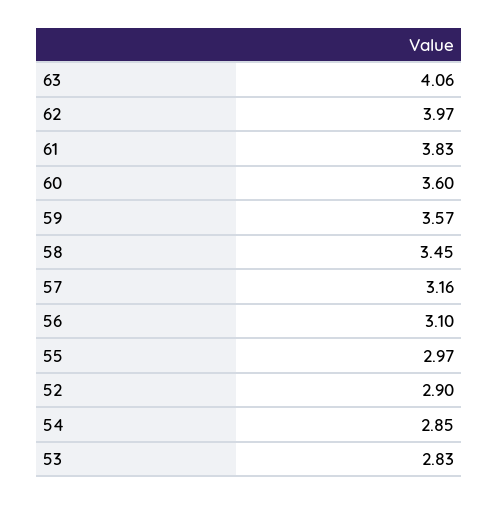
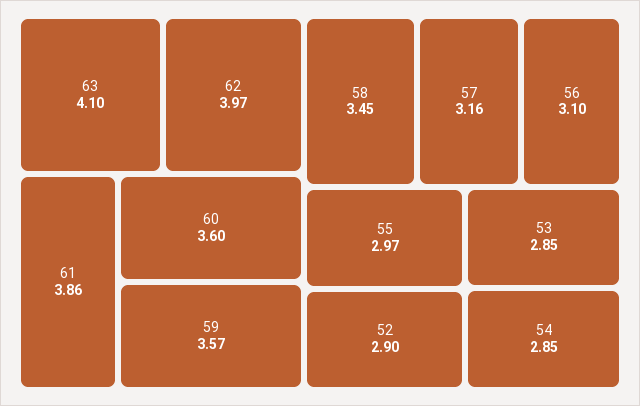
  {
-   "63": 4.06,
+   "63": 4.1,
    "62": 3.97,
-   "61": 3.83,
+   "61": 3.86,
    "60": 3.6,
    "59": 3.57,
    "58": 3.45,
    "57": 3.16,
    "56": 3.1,
    "55": 2.97,
    "52": 2.9,
    "54": 2.85,
-   "53": 2.83
+   "53": 2.85
  }

